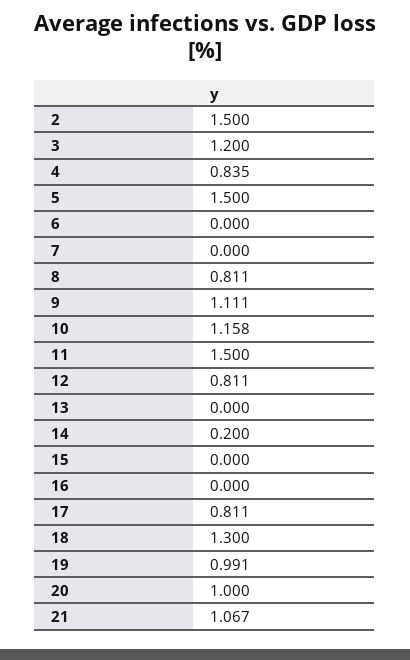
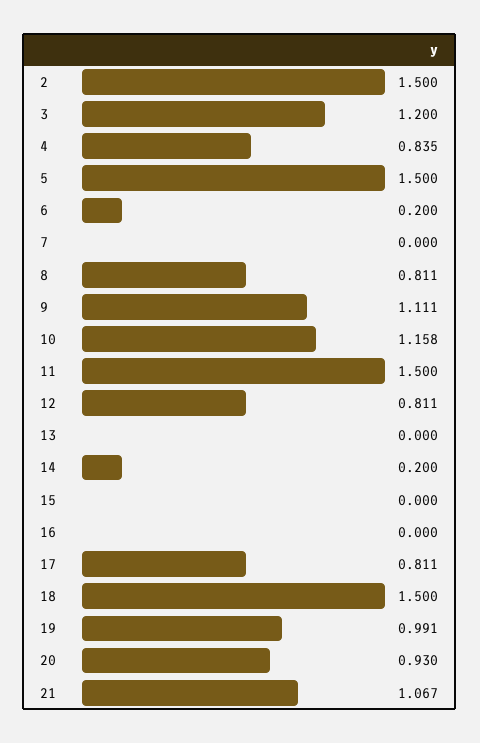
  {
    "2": 1.5,
    "3": 1.2,
    "4": 0.835,
    "5": 1.5,
-   "6": 0,
+   "6": 0.2,
    "7": 0,
    "8": 0.811,
    "9": 1.111,
    "10": 1.158,
    "11": 1.5,
    "12": 0.811,
    "13": 0,
    "14": 0.2,
    "15": 0,
    "16": 0,
    "17": 0.811,
-   "18": 1.3,
+   "18": 1.5,
    "19": 0.991,
-   "20": 1,
+   "20": 0.93,
    "21": 1.067
  }

